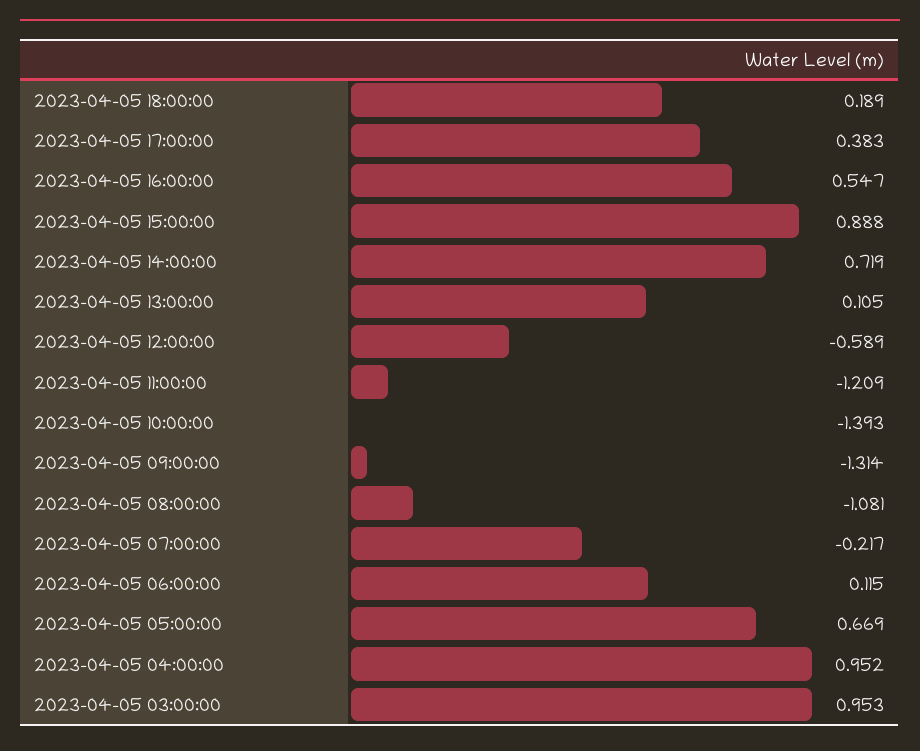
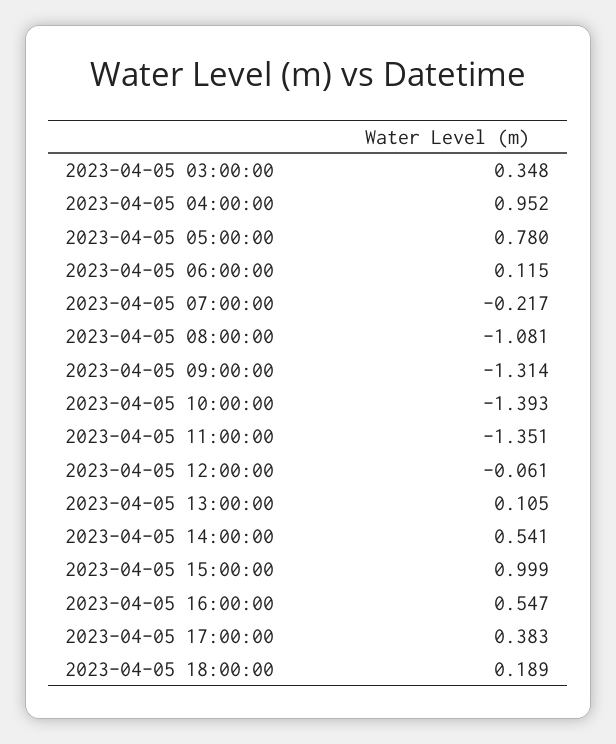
  {
    "2023-04-05 18:00:00": 0.189,
    "2023-04-05 17:00:00": 0.383,
    "2023-04-05 16:00:00": 0.547,
-   "2023-04-05 15:00:00": 0.888,
+   "2023-04-05 15:00:00": 0.999,
-   "2023-04-05 14:00:00": 0.719,
+   "2023-04-05 14:00:00": 0.541,
    "2023-04-05 13:00:00": 0.105,
-   "2023-04-05 12:00:00": -0.589,
+   "2023-04-05 12:00:00": -0.061,
-   "2023-04-05 11:00:00": -1.209,
+   "2023-04-05 11:00:00": -1.351,
    "2023-04-05 10:00:00": -1.393,
    "2023-04-05 09:00:00": -1.314,
    "2023-04-05 08:00:00": -1.081,
    "2023-04-05 07:00:00": -0.217,
    "2023-04-05 06:00:00": 0.115,
-   "2023-04-05 05:00:00": 0.669,
+   "2023-04-05 05:00:00": 0.78,
    "2023-04-05 04:00:00": 0.952,
-   "2023-04-05 03:00:00": 0.953
+   "2023-04-05 03:00:00": 0.348
  }

